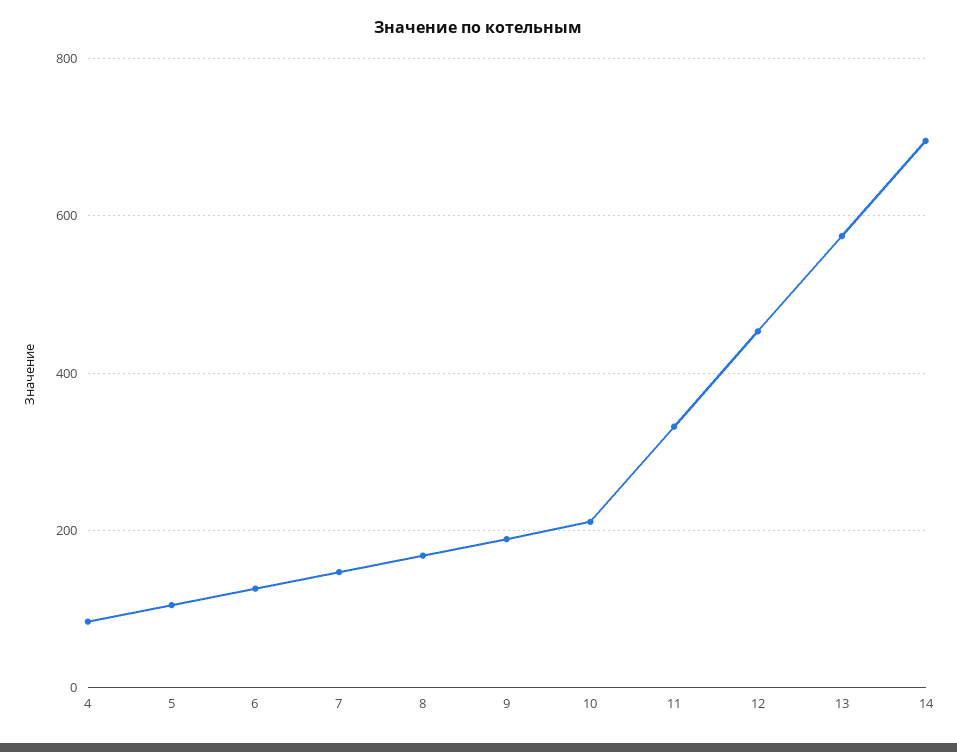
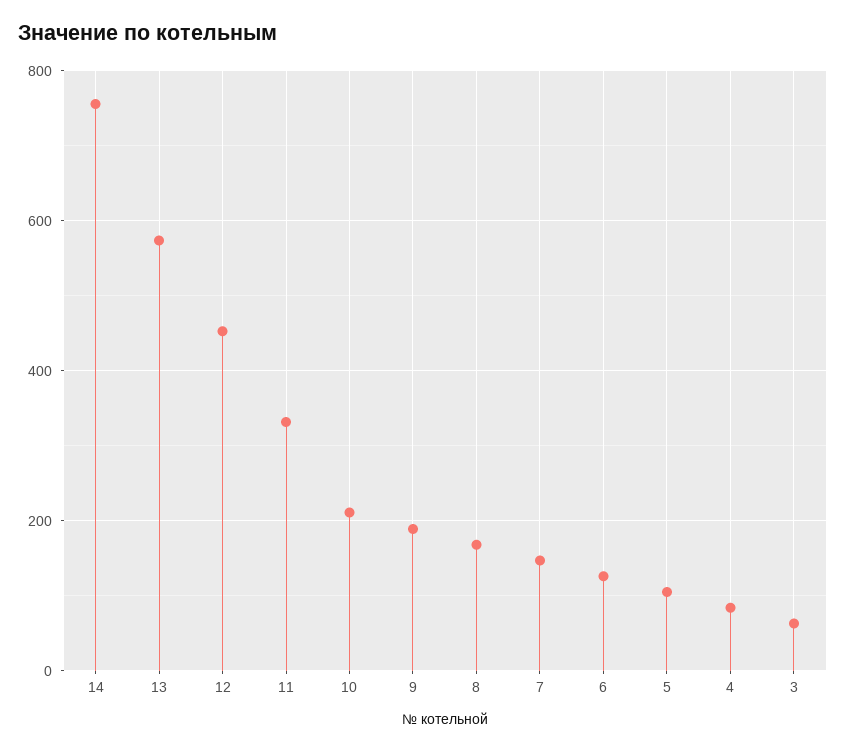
  {
    "4": 80,
    "5": 100,
    "6": 120,
    "7": 140,
    "8": 160,
    "9": 180,
    "10": 220,
    "11": 340,
    "12": 460,
    "13": 580,
-   "14": 700
+   "14": 760,
+   "3": 60
  }

